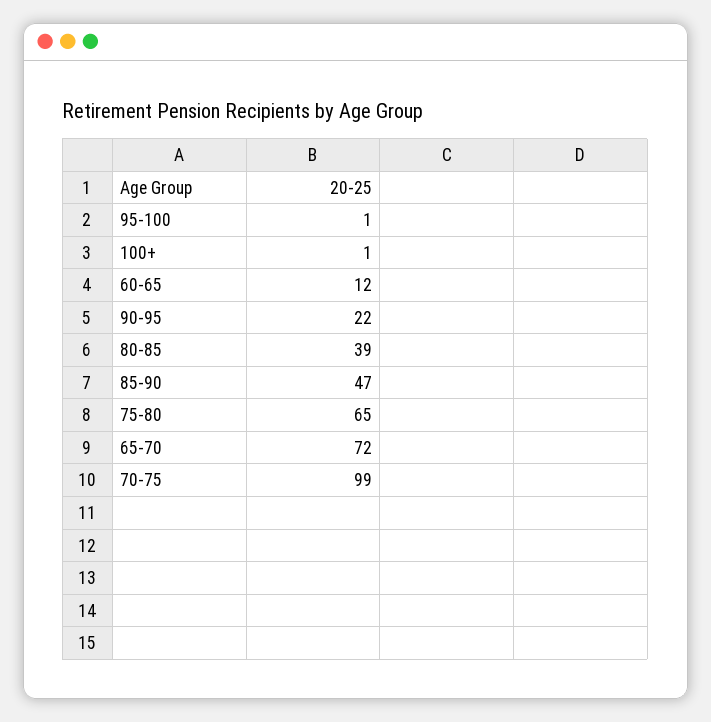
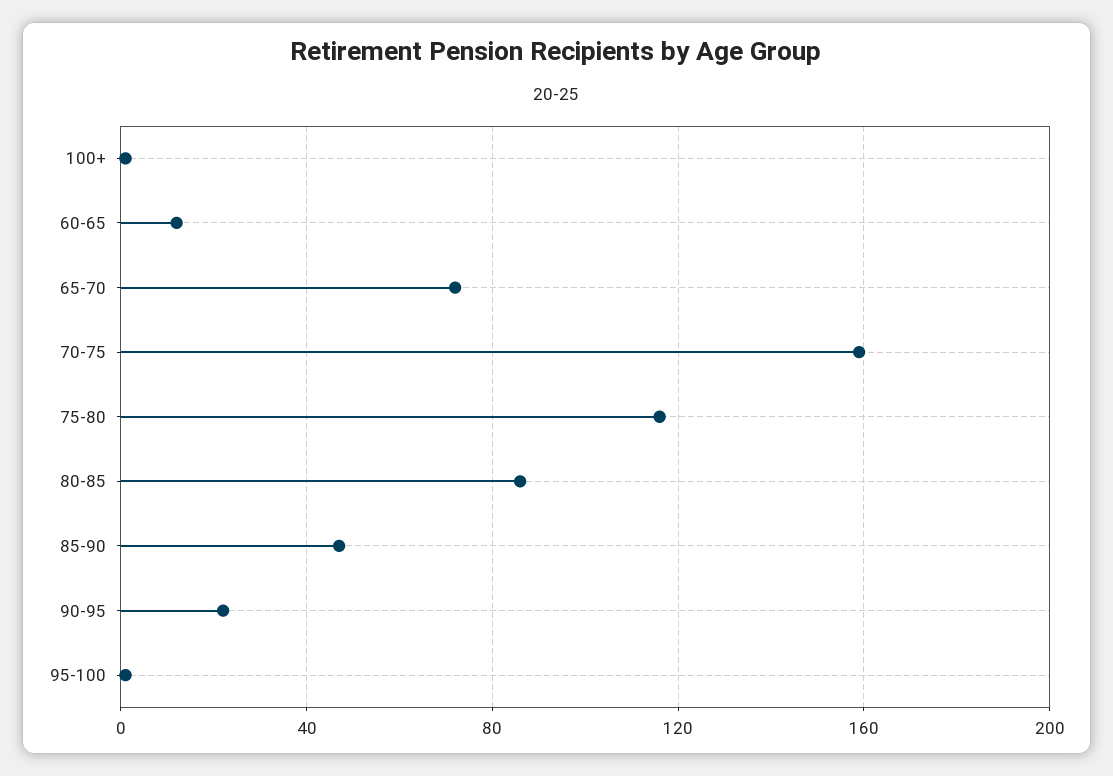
  {
    "95-100": 1,
    "100+": 1,
    "60-65": 12,
    "90-95": 22,
-   "80-85": 39,
+   "80-85": 85,
    "85-90": 47,
-   "75-80": 65,
+   "75-80": 115,
    "65-70": 72,
-   "70-75": 99
+   "70-75": 160
  }

